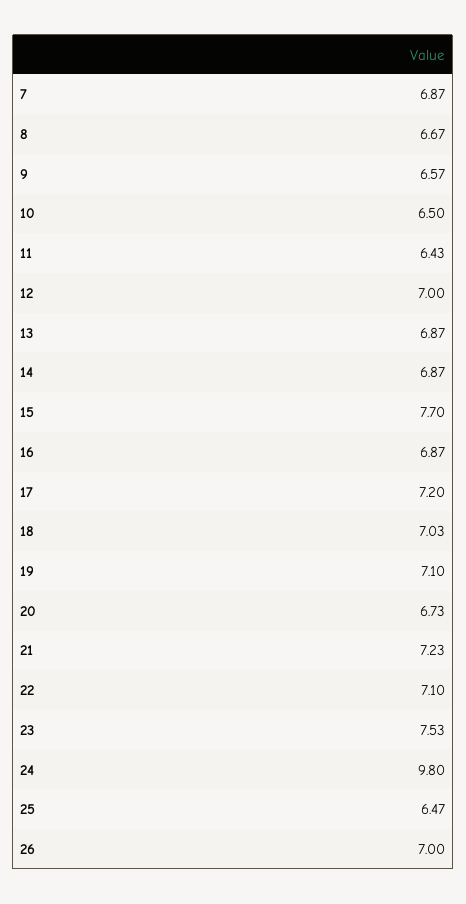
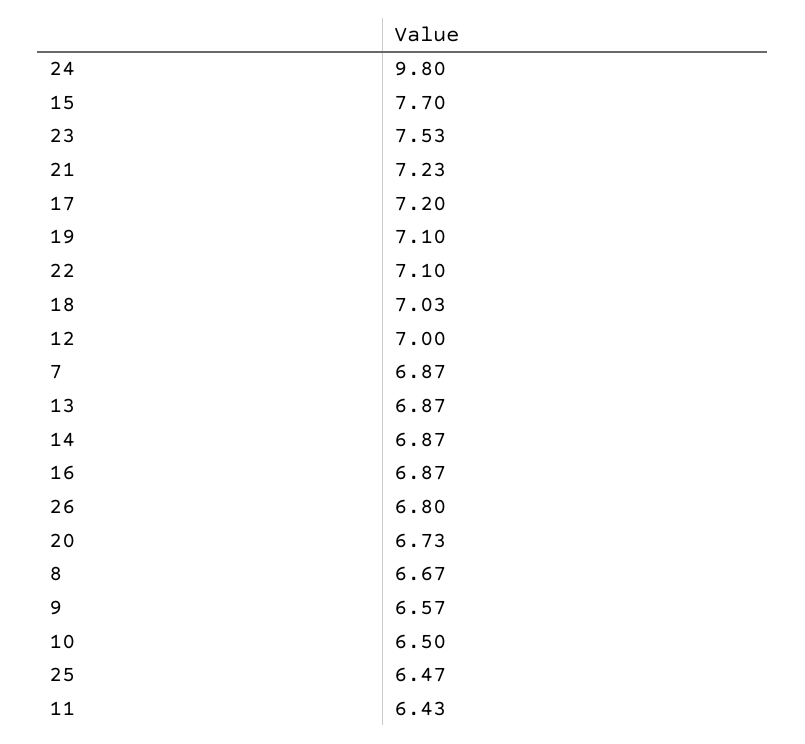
  {
    "7": 6.87,
    "8": 6.67,
    "9": 6.57,
    "10": 6.5,
    "11": 6.43,
    "12": 7,
    "13": 6.87,
    "14": 6.87,
    "15": 7.7,
    "16": 6.87,
    "17": 7.2,
    "18": 7.03,
    "19": 7.1,
    "20": 6.73,
    "21": 7.23,
    "22": 7.1,
    "23": 7.53,
    "24": 9.8,
    "25": 6.47,
-   "26": 7
+   "26": 6.8
  }

